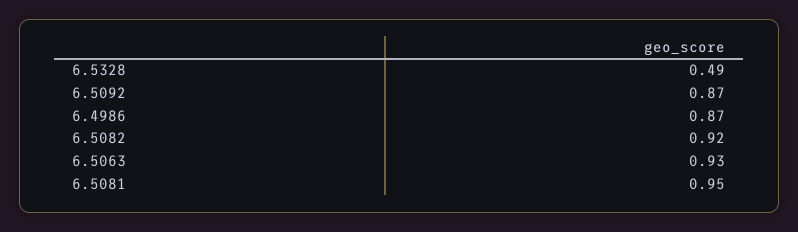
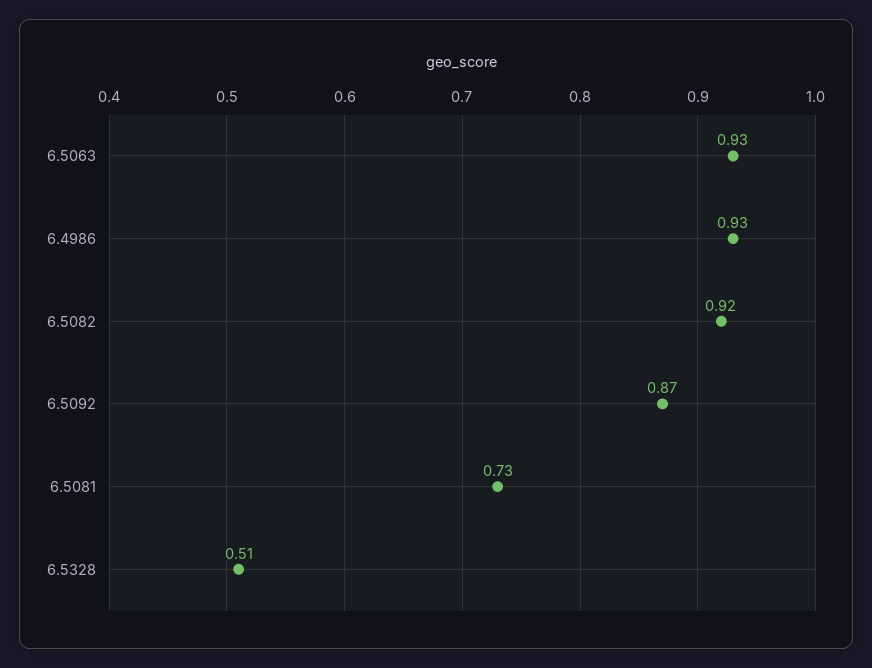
  {
-   "6.5328": 0.49,
+   "6.5328": 0.51,
    "6.5092": 0.87,
-   "6.4986": 0.87,
+   "6.4986": 0.93,
    "6.5082": 0.92,
    "6.5063": 0.93,
-   "6.5081": 0.95
+   "6.5081": 0.73
  }

